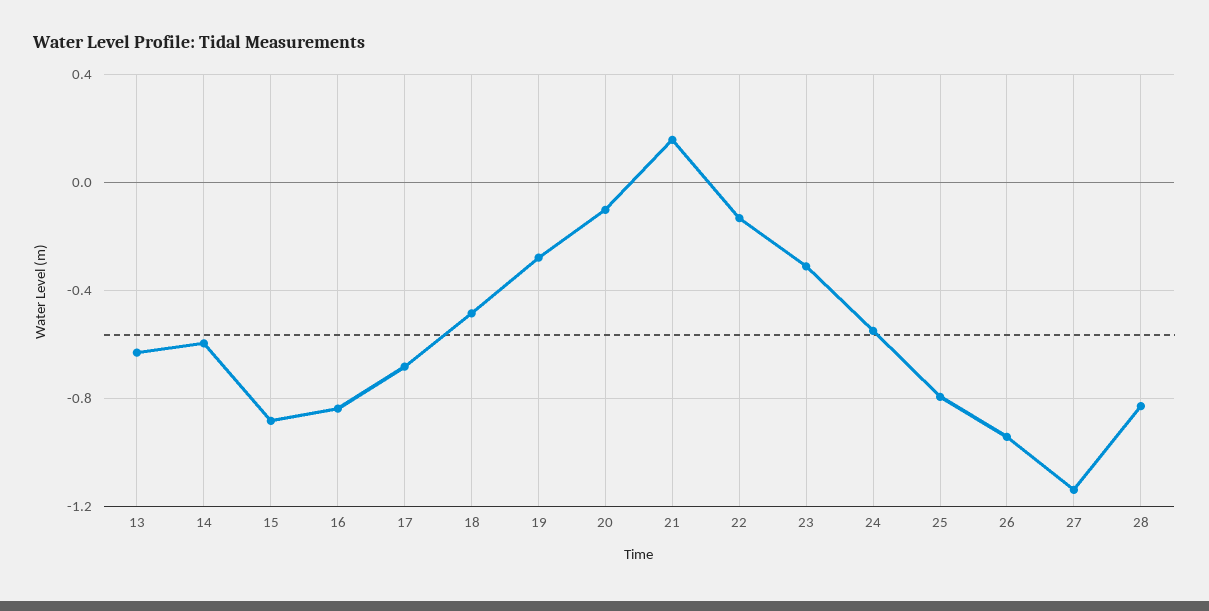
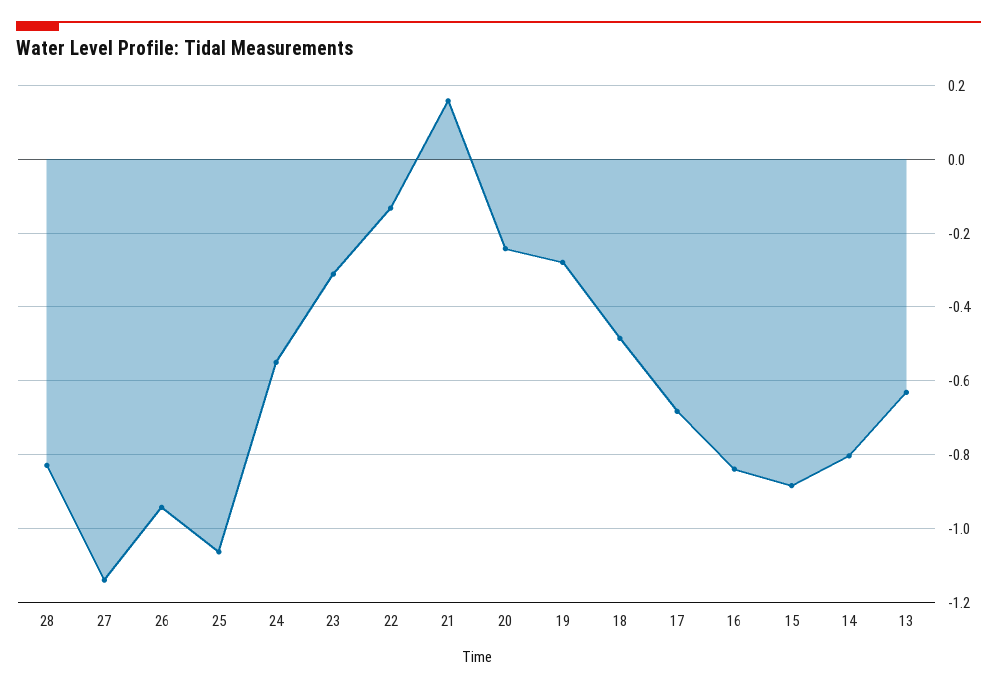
  {
    "13": -0.64,
-   "14": -0.6,
+   "14": -0.8,
    "15": -0.88,
    "16": -0.84,
    "17": -0.68,
    "18": -0.48,
    "19": -0.28,
-   "20": -0.1,
+   "20": -0.24,
    "21": 0.16,
    "22": -0.14,
    "23": -0.32,
    "24": -0.56,
-   "25": -0.8,
+   "25": -1.06,
    "26": -0.94,
    "27": -1.14,
    "28": -0.82
  }

